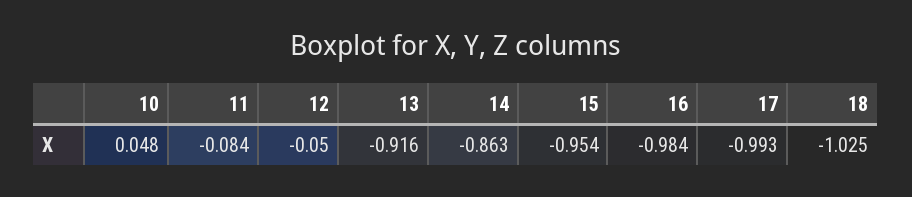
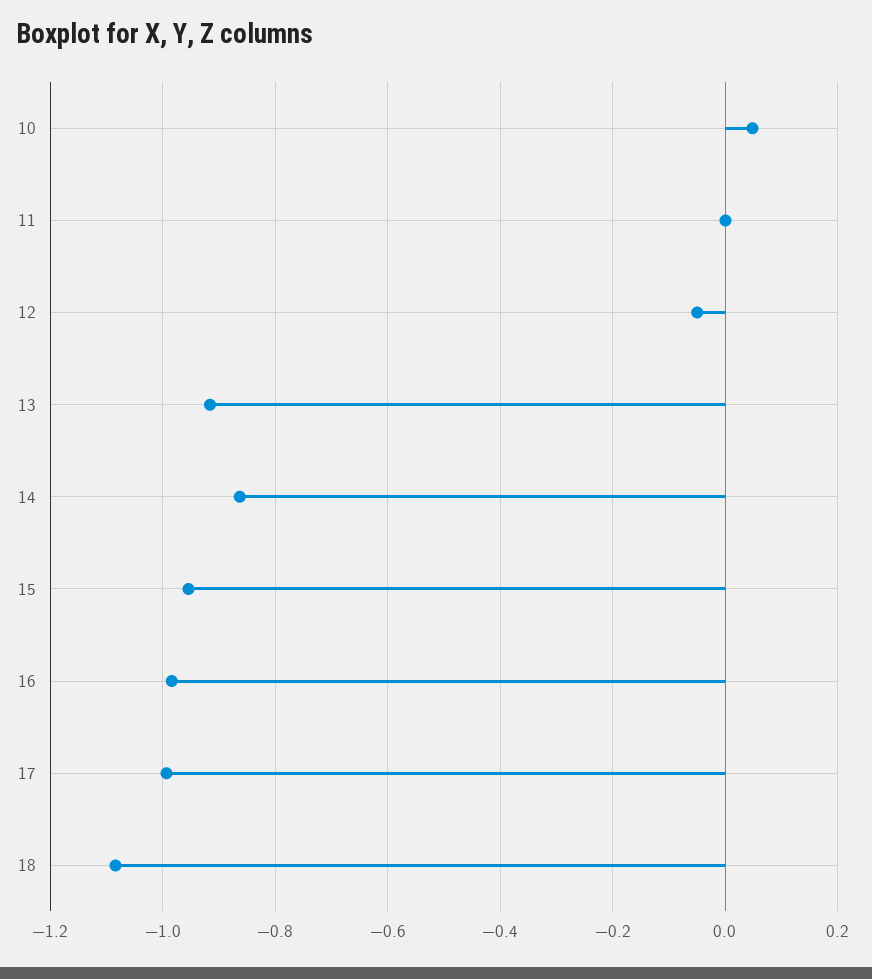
  {
    "10": 0.048,
-   "11": -0.084,
+   "11": 0,
    "12": -0.05,
    "13": -0.916,
    "14": -0.863,
    "15": -0.954,
    "16": -0.984,
    "17": -0.993,
-   "18": -1.025
+   "18": -1.08
  }

